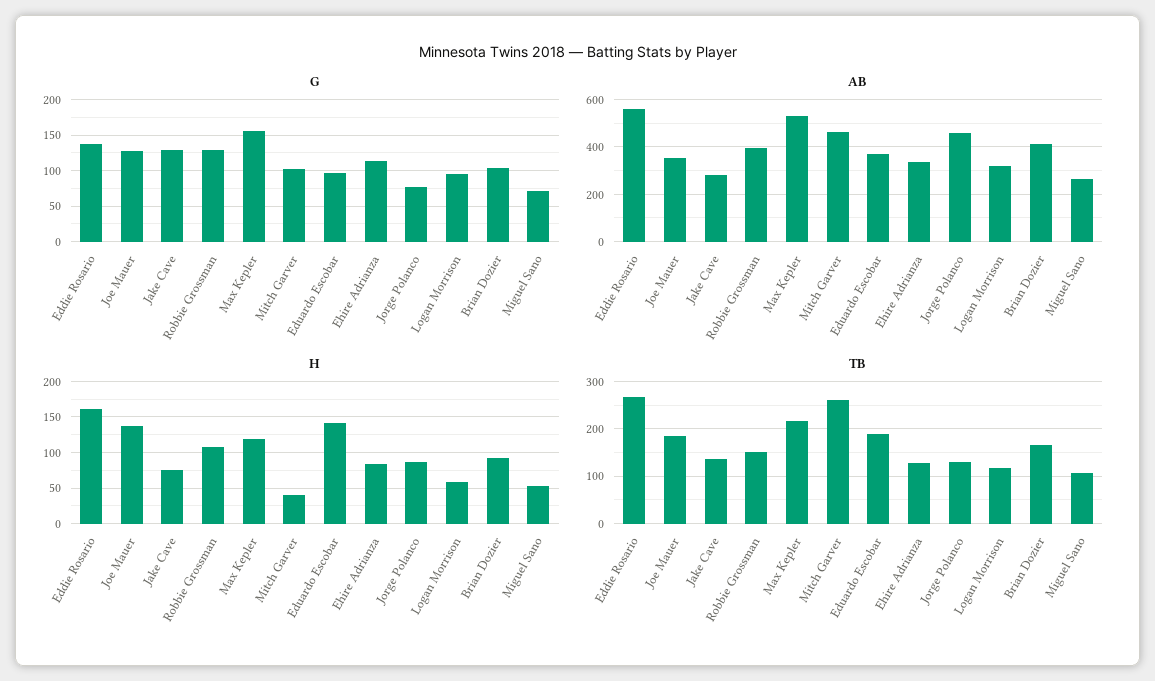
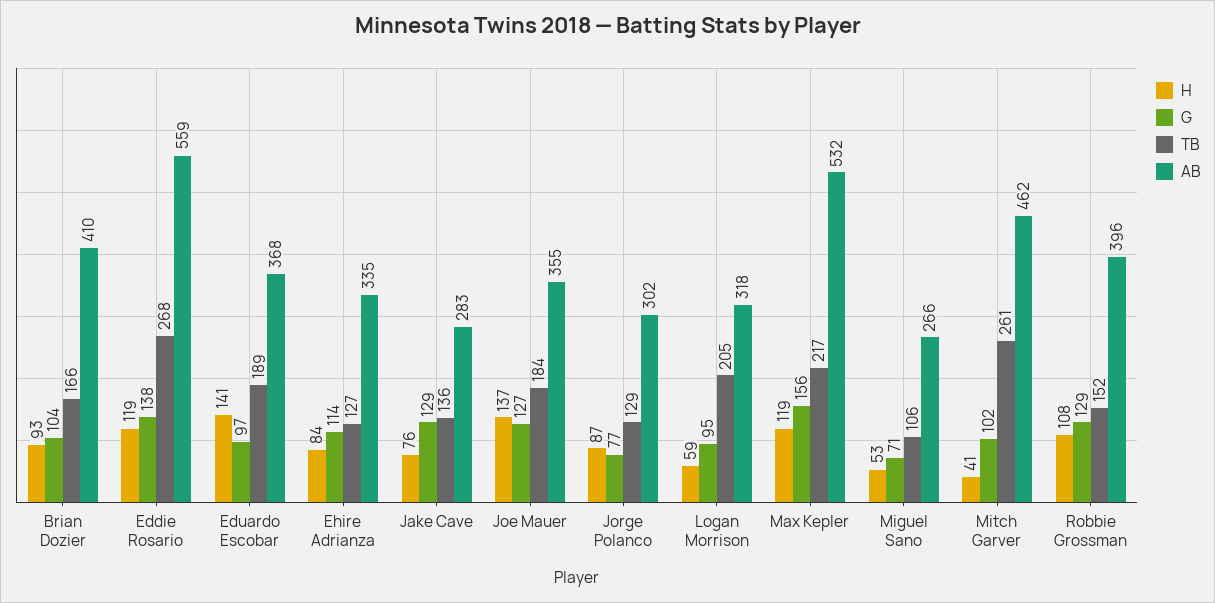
  {
    "G": {
      "Eddie Rosario": 138,
      "Joe Mauer": 127,
      "Jake Cave": 129,
      "Robbie Grossman": 129,
      "Max Kepler": 156,
      "Mitch Garver": 102,
      "Eduardo Escobar": 97,
      "Ehire Adrianza": 114,
      "Jorge Polanco": 77,
      "Logan Morrison": 95,
      "Brian Dozier": 104,
      "Miguel Sano": 71
    },
    "AB": {
      "Eddie Rosario": 559,
      "Joe Mauer": 355,
      "Jake Cave": 283,
      "Robbie Grossman": 396,
      "Max Kepler": 532,
      "Mitch Garver": 462,
      "Eduardo Escobar": 368,
      "Ehire Adrianza": 335,
-     "Jorge Polanco": 450,
+     "Jorge Polanco": 302,
      "Logan Morrison": 318,
      "Brian Dozier": 410,
      "Miguel Sano": 266
    },
    "H": {
-     "Eddie Rosario": 160,
+     "Eddie Rosario": 119,
      "Joe Mauer": 137,
      "Jake Cave": 76,
      "Robbie Grossman": 108,
      "Max Kepler": 119,
      "Mitch Garver": 41,
      "Eduardo Escobar": 141,
      "Ehire Adrianza": 84,
      "Jorge Polanco": 87,
      "Logan Morrison": 59,
      "Brian Dozier": 93,
      "Miguel Sano": 53
    },
    "TB": {
      "Eddie Rosario": 268,
      "Joe Mauer": 184,
      "Jake Cave": 136,
      "Robbie Grossman": 152,
      "Max Kepler": 217,
      "Mitch Garver": 261,
      "Eduardo Escobar": 189,
      "Ehire Adrianza": 127,
      "Jorge Polanco": 129,
-     "Logan Morrison": 120,
+     "Logan Morrison": 205,
      "Brian Dozier": 166,
      "Miguel Sano": 106
    }
  }

